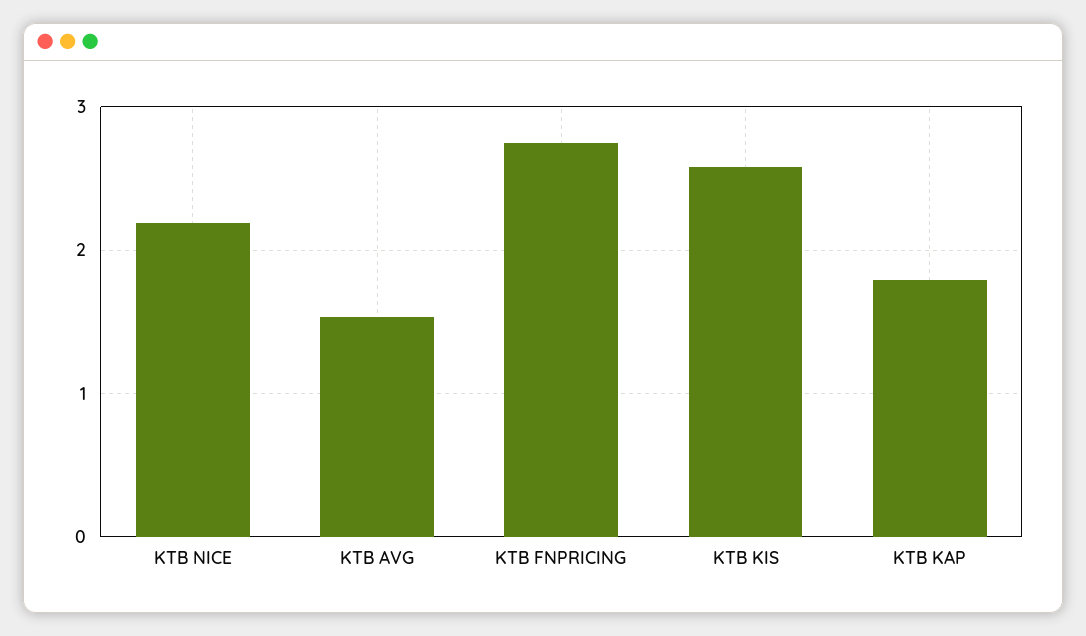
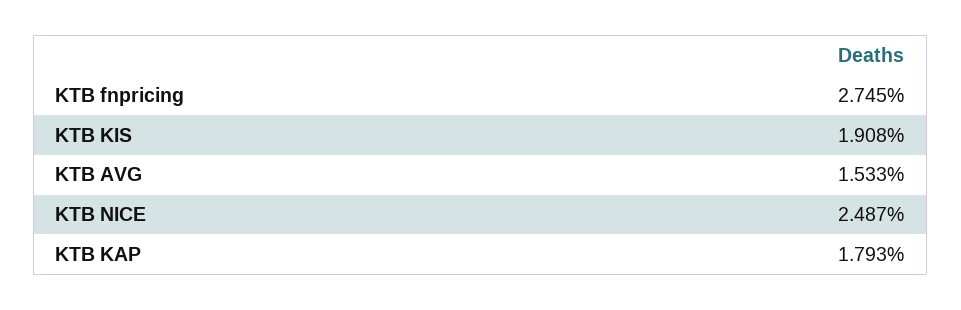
  {
-   "KTB NICE": 2.2,
+   "KTB NICE": 2.487,
    "KTB AVG": 1.533,
    "KTB FNPRICING": 2.745,
-   "KTB KIS": 2.6,
+   "KTB KIS": 1.908,
    "KTB KAP": 1.793
  }

